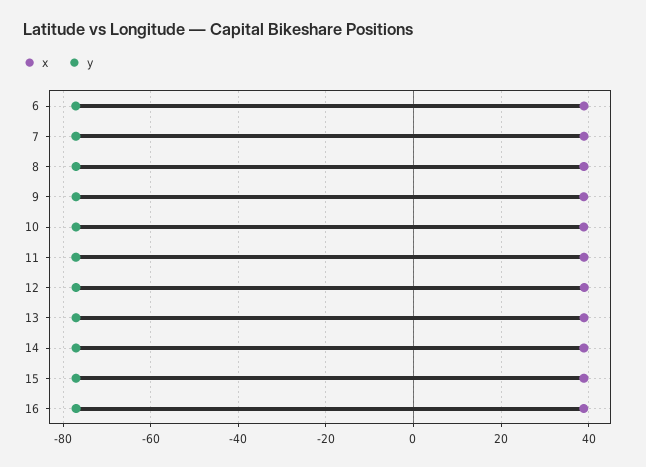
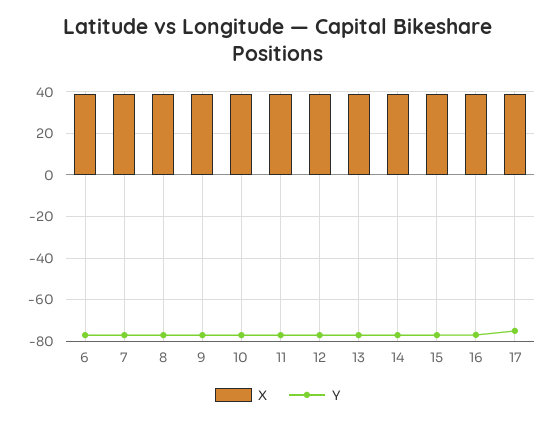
  {
    "x": {
      "6": 38,
      "7": 38,
      "8": 38,
      "9": 38,
      "10": 38,
      "11": 38,
      "12": 38,
      "13": 38,
      "14": 38,
      "15": 38,
-     "16": 38
+     "16": 38,
+     "17": 40
    },
    "y": {
      "6": -78,
      "7": -78,
      "8": -78,
      "9": -78,
      "10": -78,
      "11": -78,
      "12": -78,
      "13": -78,
      "14": -78,
      "15": -78,
-     "16": -78
+     "16": -78,
+     "17": -75
    }
  }

